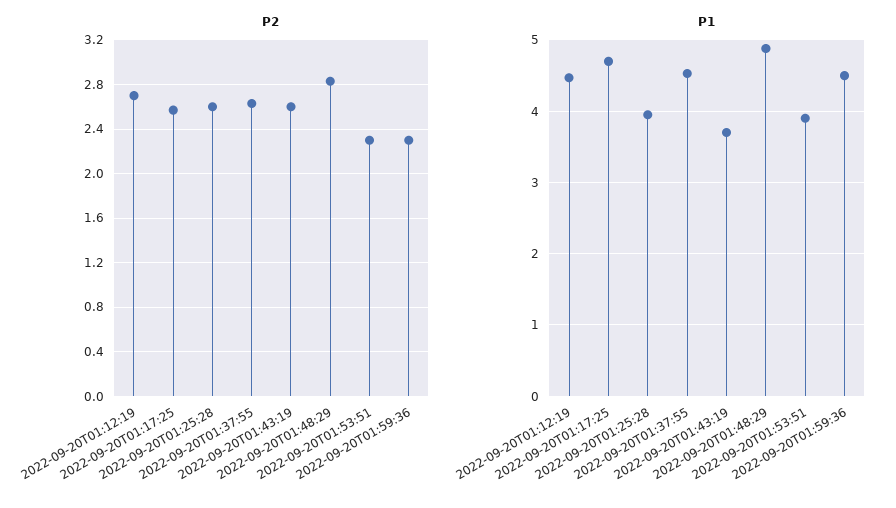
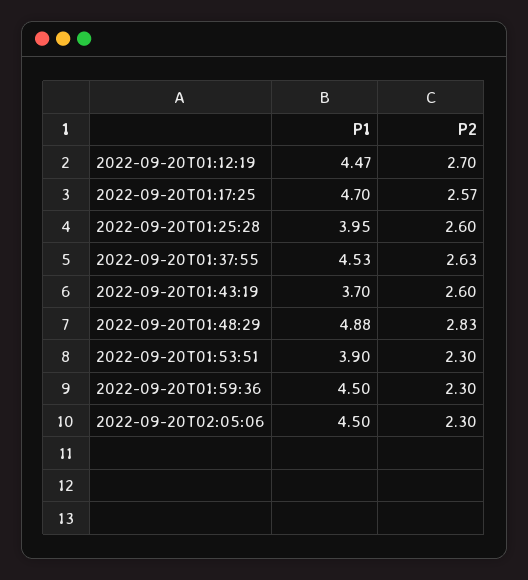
  {
    "P2": {
      "2022-09-20T01:12:19": 2.7,
      "2022-09-20T01:17:25": 2.57,
      "2022-09-20T01:25:28": 2.6,
      "2022-09-20T01:37:55": 2.63,
      "2022-09-20T01:43:19": 2.6,
      "2022-09-20T01:48:29": 2.83,
      "2022-09-20T01:53:51": 2.3,
-     "2022-09-20T01:59:36": 2.3
+     "2022-09-20T01:59:36": 2.3,
+     "2022-09-20T02:05:06": 2.3
    },
    "P1": {
      "2022-09-20T01:12:19": 4.47,
      "2022-09-20T01:17:25": 4.7,
      "2022-09-20T01:25:28": 3.95,
      "2022-09-20T01:37:55": 4.53,
      "2022-09-20T01:43:19": 3.7,
      "2022-09-20T01:48:29": 4.88,
      "2022-09-20T01:53:51": 3.9,
-     "2022-09-20T01:59:36": 4.5
+     "2022-09-20T01:59:36": 4.5,
+     "2022-09-20T02:05:06": 4.5
    }
  }

